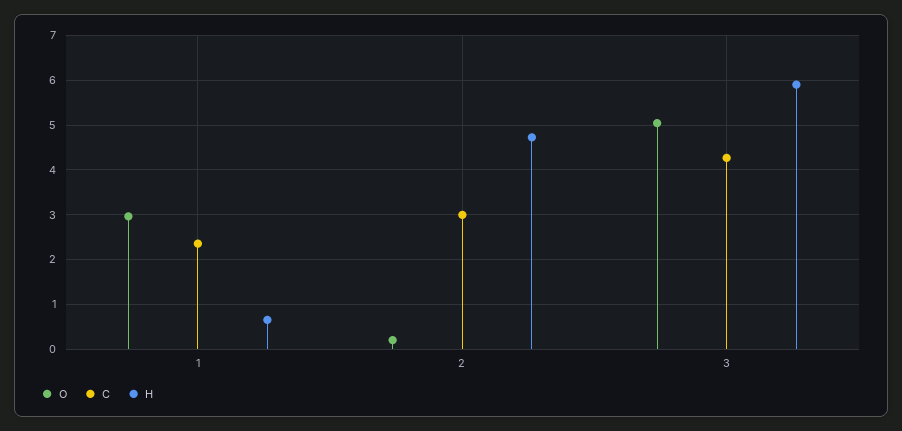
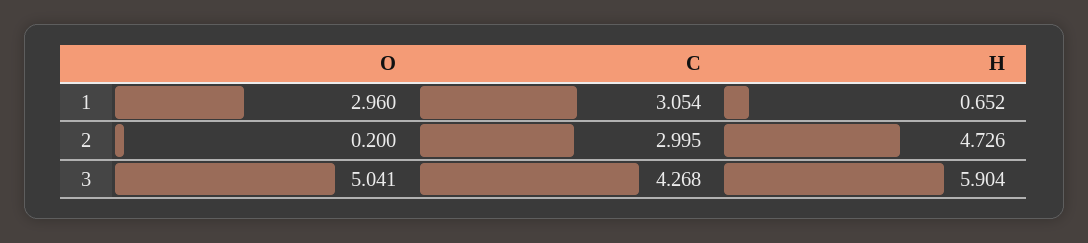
  {
    "O": {
      "1": 2.96,
      "2": 0.2,
      "3": 5.041
    },
    "C": {
-     "1": 2.4,
+     "1": 3.054,
      "2": 2.995,
      "3": 4.268
    },
    "H": {
      "1": 0.652,
      "2": 4.726,
      "3": 5.904
    }
  }

